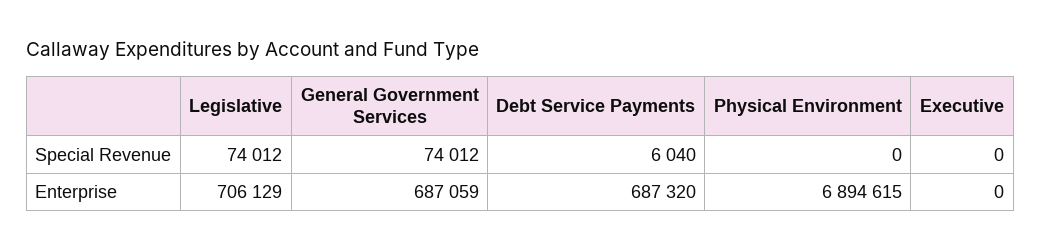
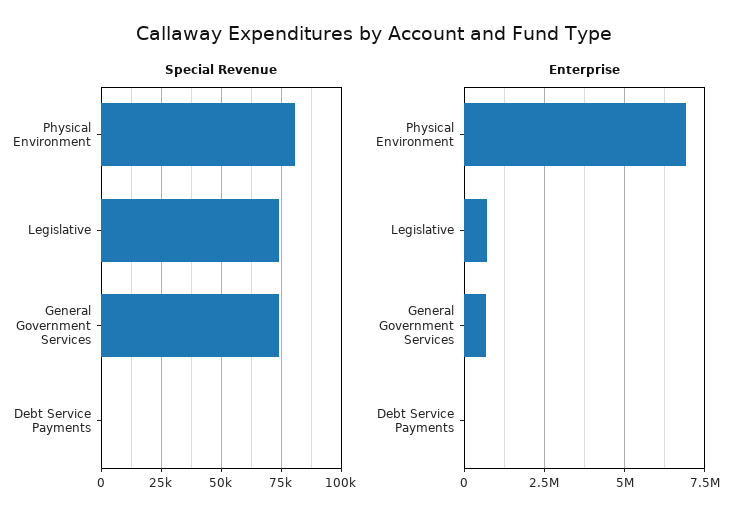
  {
    "Special Revenue": {
      "Legislative": 74012,
      "General Government Services": 74012,
-     "Debt Service Payments": 6040,
+     "Debt Service Payments": 0,
-     "Physical Environment": 0,
+     "Physical Environment": 80000
-     "Executive": 0
    },
    "Enterprise": {
      "Legislative": 706129,
      "General Government Services": 687059,
-     "Debt Service Payments": 687320,
+     "Debt Service Payments": 0,
-     "Physical Environment": 6894615,
+     "Physical Environment": 6894615
-     "Executive": 0
    }
  }

